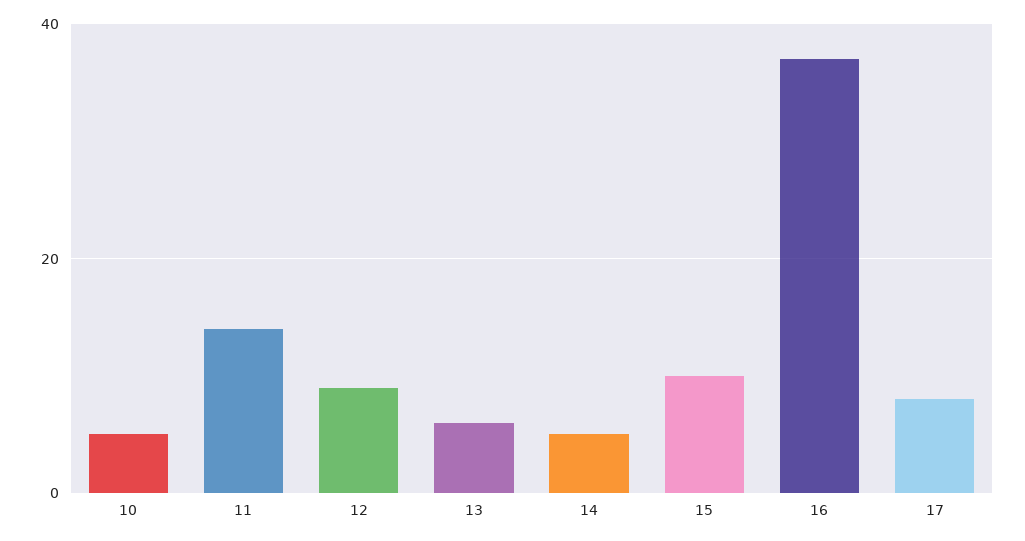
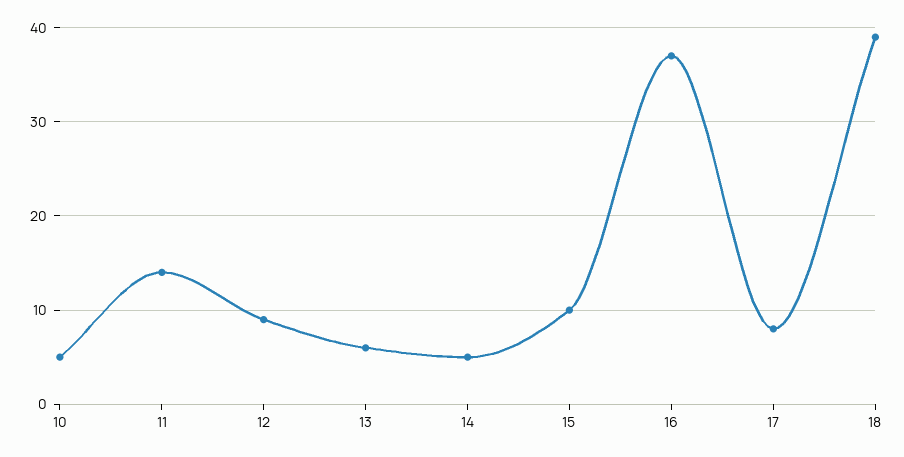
  {
    "10": 5,
    "11": 14,
    "12": 9,
    "13": 6,
    "14": 5,
    "15": 10,
    "16": 37,
-   "17": 8
+   "17": 8,
+   "18": 39
  }

